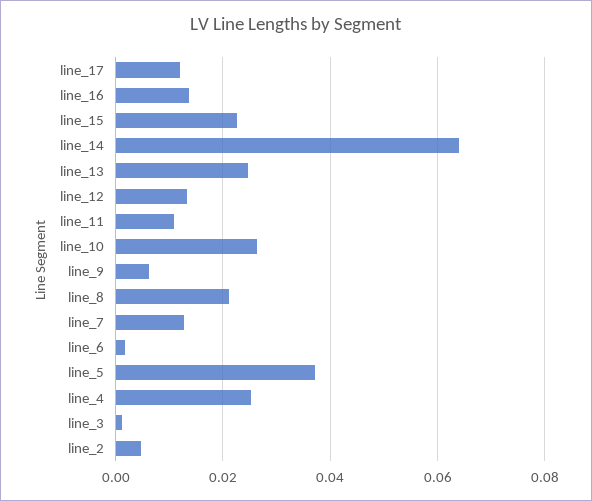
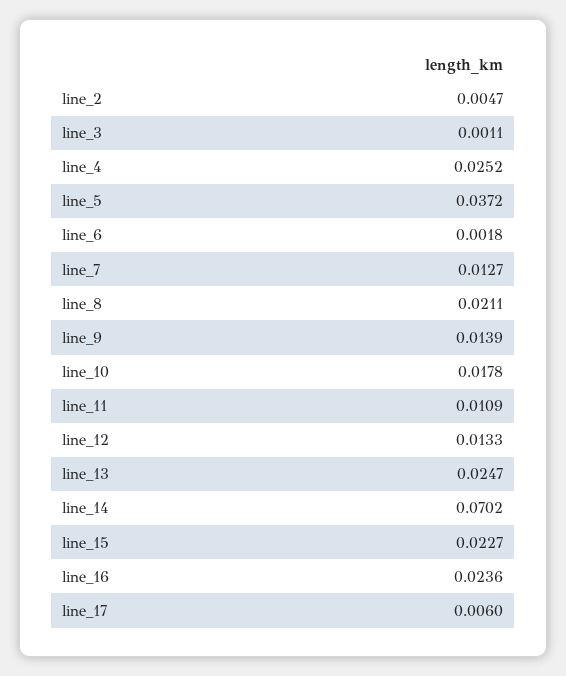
  {
-   "line_17": 0.012,
+   "line_17": 0.006,
-   "line_16": 0.014,
+   "line_16": 0.0236,
    "line_15": 0.0227,
-   "line_14": 0.064,
+   "line_14": 0.0702,
    "line_13": 0.0247,
    "line_12": 0.0133,
    "line_11": 0.0109,
-   "line_10": 0.026,
+   "line_10": 0.0178,
-   "line_9": 0.006,
+   "line_9": 0.0139,
    "line_8": 0.0211,
    "line_7": 0.0127,
    "line_6": 0.0018,
    "line_5": 0.0372,
    "line_4": 0.0252,
    "line_3": 0.0011,
    "line_2": 0.0047
  }

